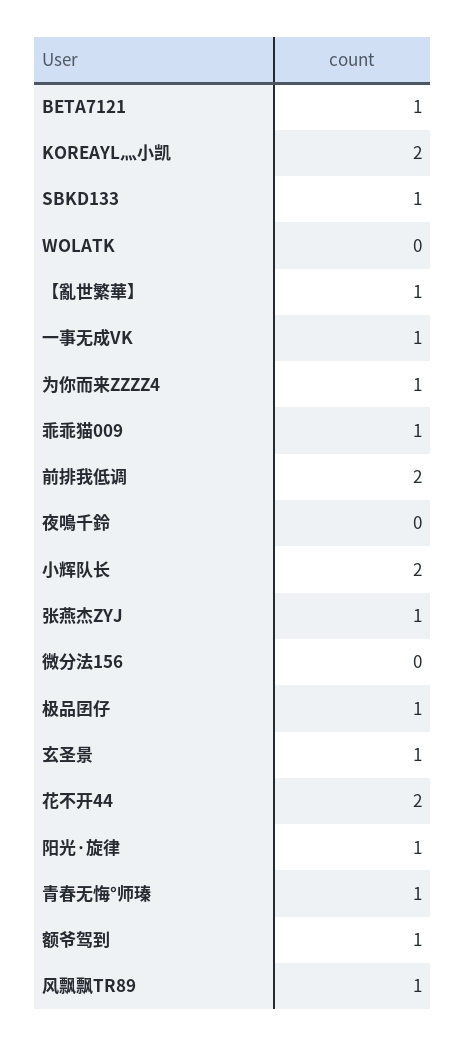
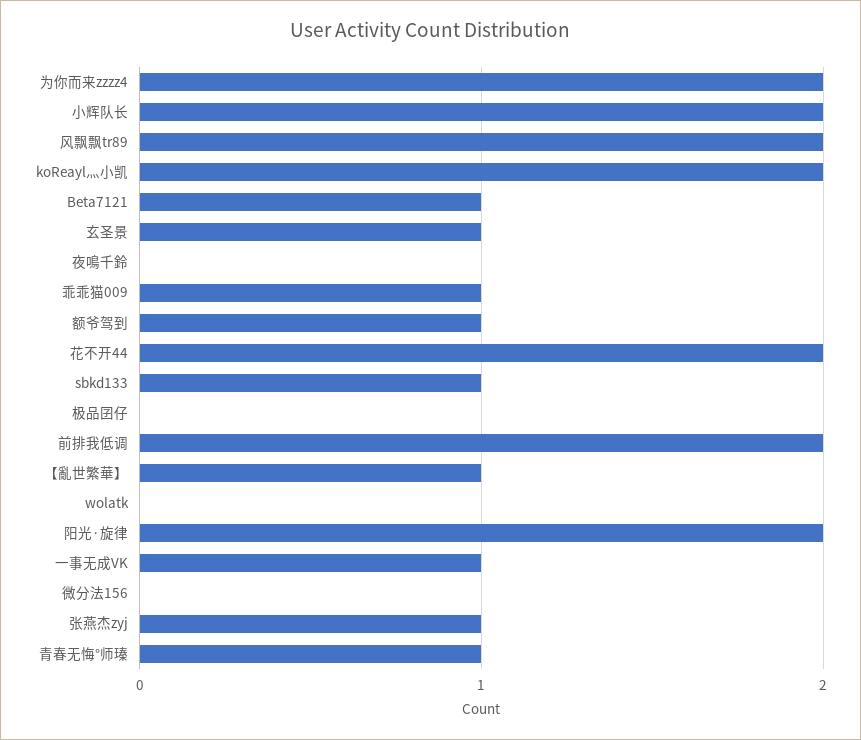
  {
    "BETA7121": 1,
    "KOREAYL灬小凯": 2,
    "SBKD133": 1,
    "WOLATK": 0,
    "【亂世繁華】": 1,
    "一事无成VK": 1,
-   "为你而来ZZZZ4": 1,
+   "为你而来ZZZZ4": 2,
    "乖乖猫009": 1,
    "前排我低调": 2,
    "夜鳴千鈴": 0,
    "小辉队长": 2,
    "张燕杰ZYJ": 1,
    "微分法156": 0,
-   "极品囝仔": 1,
+   "极品囝仔": 0,
    "玄圣景": 1,
    "花不开44": 2,
-   "阳光·旋律": 1,
+   "阳光·旋律": 2,
    "青春无悔°师瑧": 1,
    "额爷驾到": 1,
-   "风飘飘TR89": 1
+   "风飘飘TR89": 2
  }

